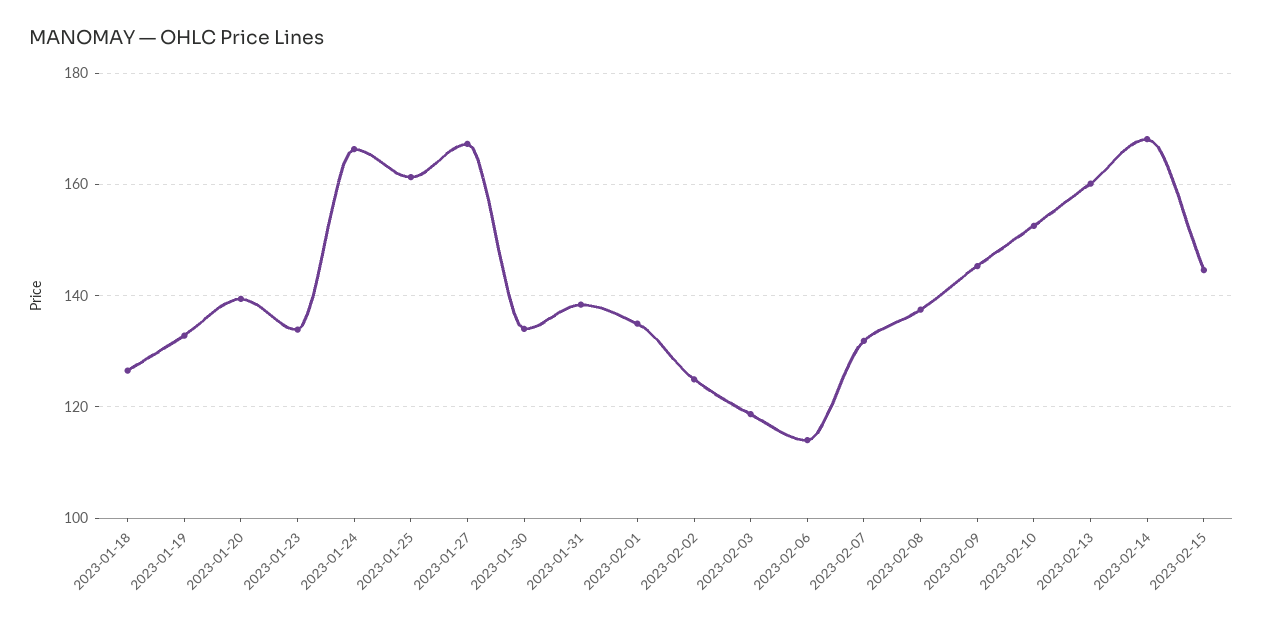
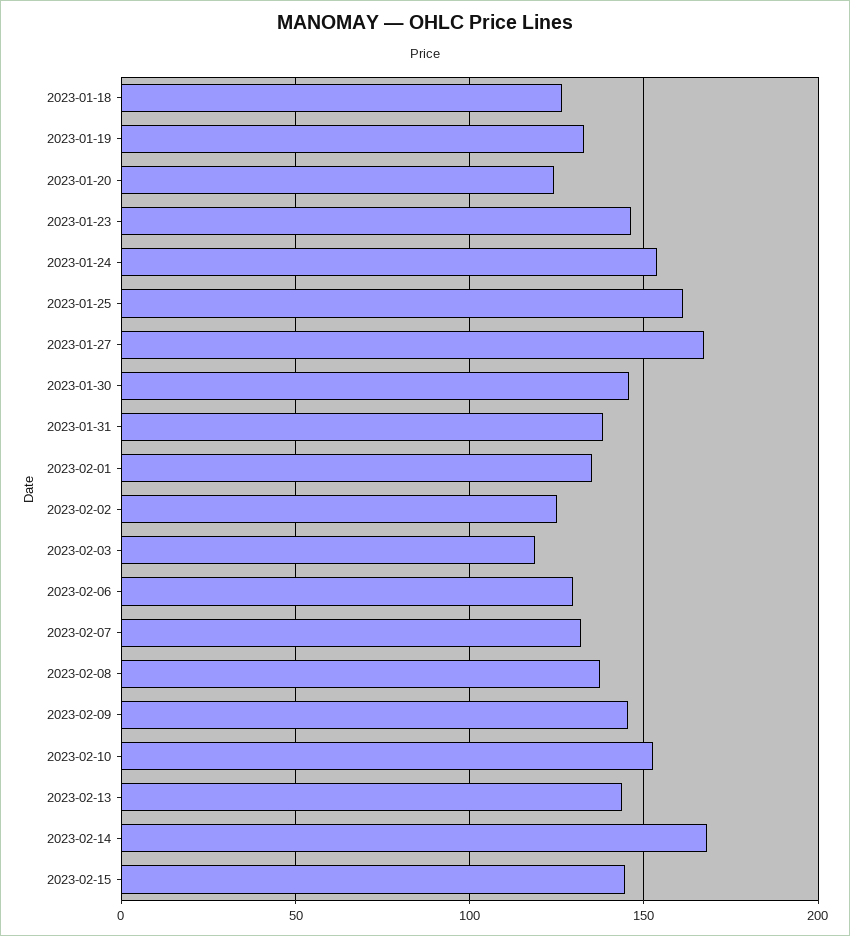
  {
    "2023-01-18": 126,
    "2023-01-19": 132,
-   "2023-01-20": 140,
+   "2023-01-20": 125,
-   "2023-01-23": 134,
+   "2023-01-23": 145,
-   "2023-01-24": 166,
+   "2023-01-24": 155,
    "2023-01-25": 162,
    "2023-01-27": 168,
-   "2023-01-30": 134,
+   "2023-01-30": 145,
    "2023-01-31": 138,
    "2023-02-01": 136,
    "2023-02-02": 124,
    "2023-02-03": 118,
-   "2023-02-06": 114,
+   "2023-02-06": 130,
    "2023-02-07": 132,
    "2023-02-08": 138,
    "2023-02-09": 146,
    "2023-02-10": 152,
-   "2023-02-13": 160,
+   "2023-02-13": 145,
    "2023-02-14": 168,
    "2023-02-15": 144
  }

